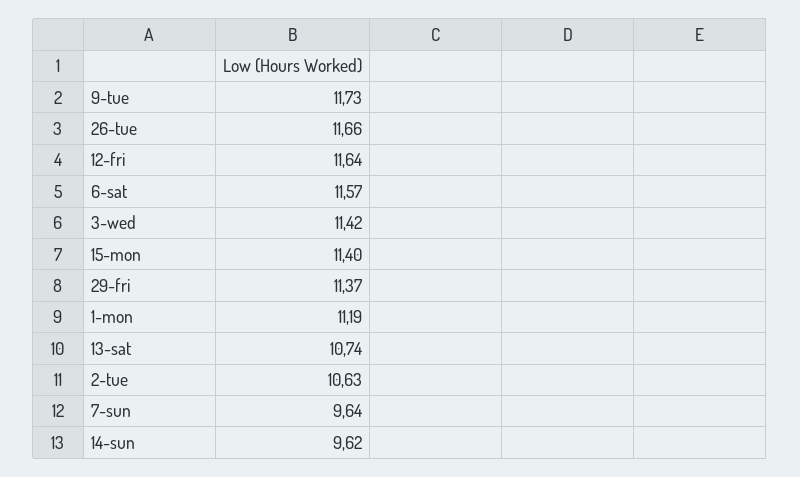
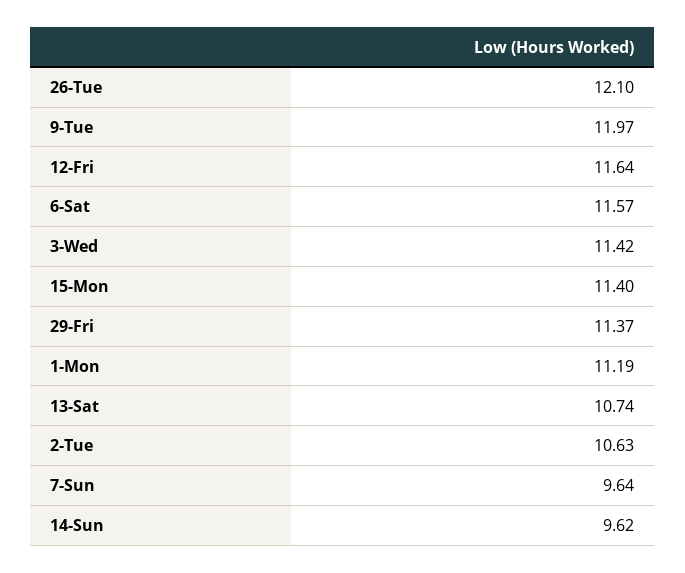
  {
-   "9-tue": 11.73,
+   "9-tue": 11.97,
-   "26-tue": 11.66,
+   "26-tue": 12.1,
    "12-fri": 11.64,
    "6-sat": 11.57,
    "3-wed": 11.42,
    "15-mon": 11.4,
    "29-fri": 11.37,
    "1-mon": 11.19,
    "13-sat": 10.74,
    "2-tue": 10.63,
    "7-sun": 9.64,
    "14-sun": 9.62
  }

